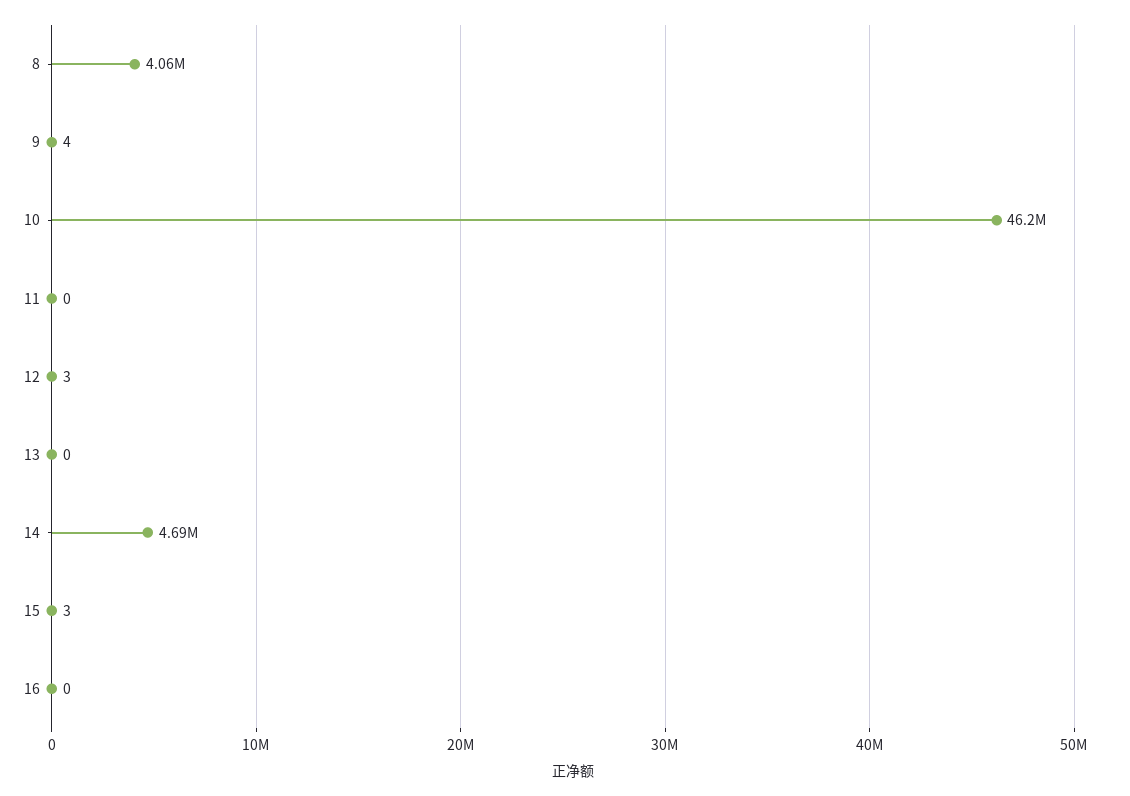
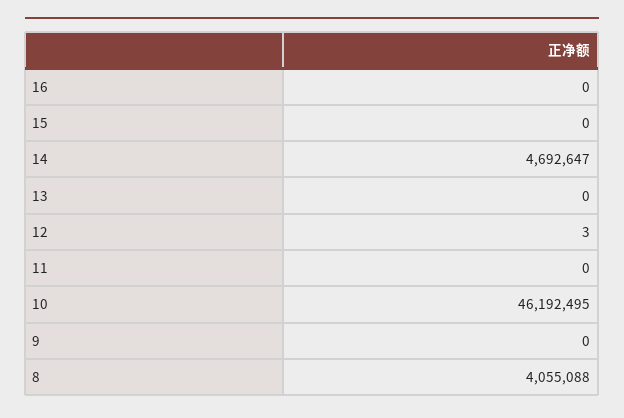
  {
    "8": 4055088,
-   "9": 4,
+   "9": 0,
    "10": 46192495,
    "11": 0,
    "12": 3,
    "13": 0,
    "14": 4692647,
-   "15": 3,
+   "15": 0,
    "16": 0
  }

